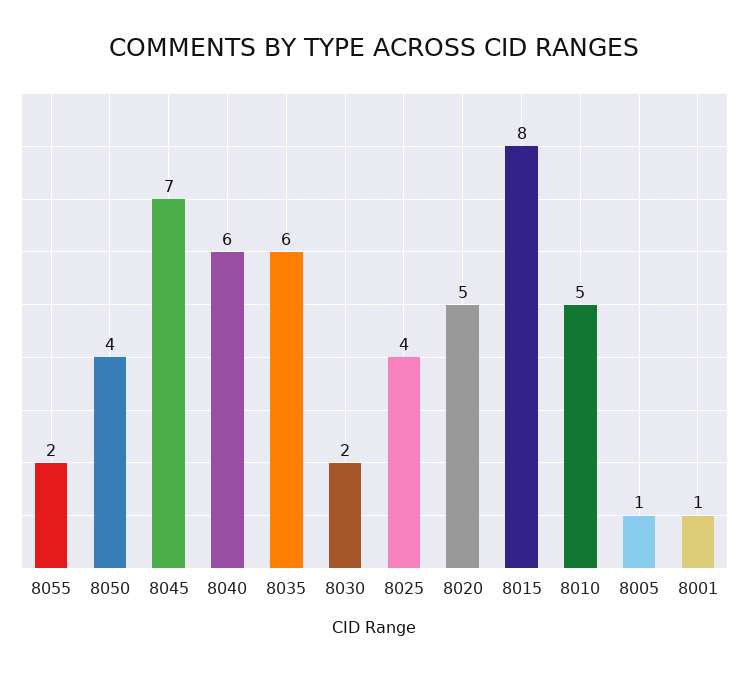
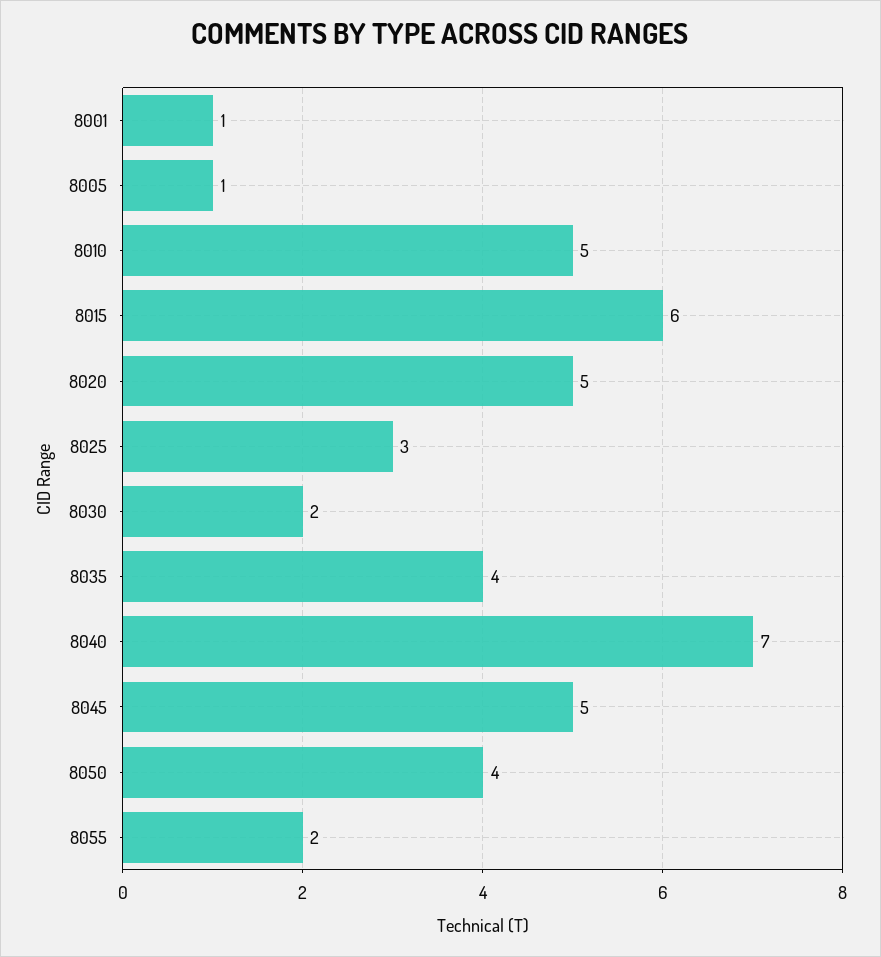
  {
    "8055": 2,
    "8050": 4,
-   "8045": 7,
+   "8045": 5,
-   "8040": 6,
+   "8040": 7,
-   "8035": 6,
+   "8035": 4,
    "8030": 2,
-   "8025": 4,
+   "8025": 3,
    "8020": 5,
-   "8015": 8,
+   "8015": 6,
    "8010": 5,
    "8005": 1,
    "8001": 1
  }

